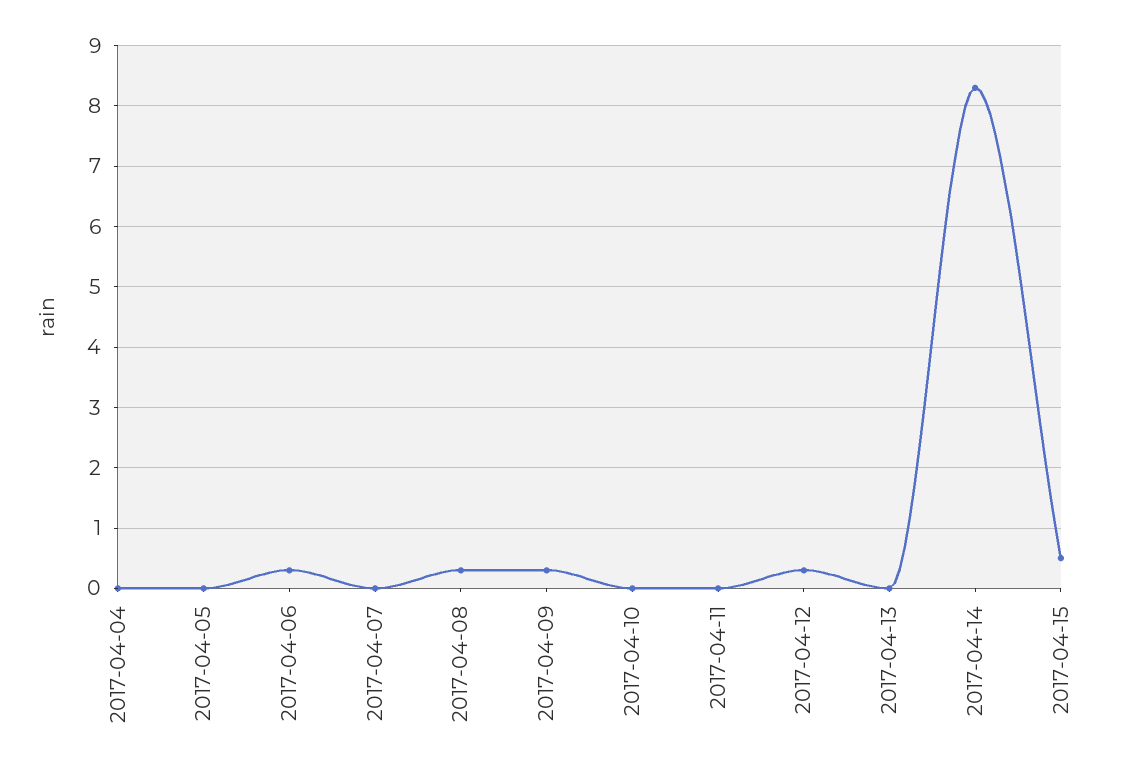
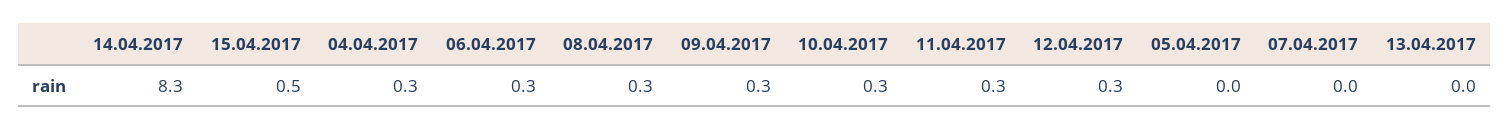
  {
-   "2017-04-04": 0,
+   "2017-04-04": 0.3,
    "2017-04-05": 0,
    "2017-04-06": 0.3,
    "2017-04-07": 0,
    "2017-04-08": 0.3,
    "2017-04-09": 0.3,
-   "2017-04-10": 0,
+   "2017-04-10": 0.3,
-   "2017-04-11": 0,
+   "2017-04-11": 0.3,
    "2017-04-12": 0.3,
    "2017-04-13": 0,
    "2017-04-14": 8.3,
    "2017-04-15": 0.5
  }

